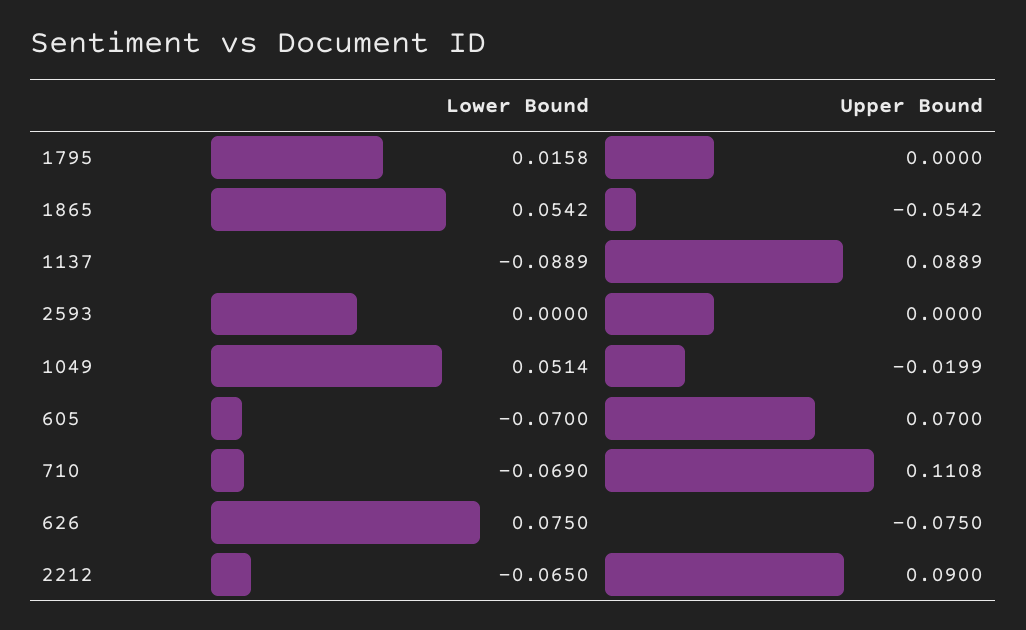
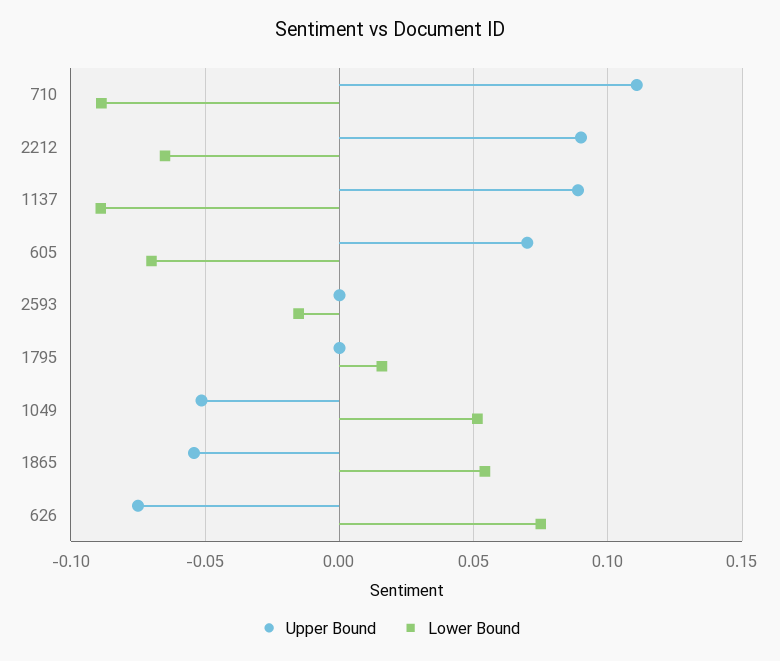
  {
    "Lower Bound": {
      "1795": 0.0158,
      "1865": 0.0542,
      "1137": -0.0889,
-     "2593": 0,
+     "2593": -0.015,
      "1049": 0.0514,
      "605": -0.07,
-     "710": -0.069,
+     "710": -0.09,
      "626": 0.075,
      "2212": -0.065
    },
    "Upper Bound": {
      "1795": 0,
      "1865": -0.0542,
      "1137": 0.0889,
      "2593": 0,
-     "1049": -0.0199,
+     "1049": -0.05,
      "605": 0.07,
      "710": 0.1108,
      "626": -0.075,
      "2212": 0.09
    }
  }

